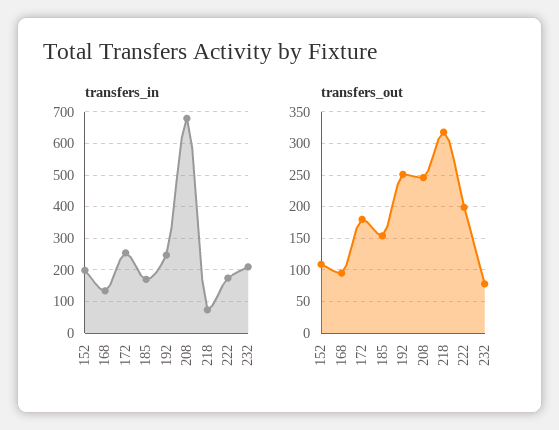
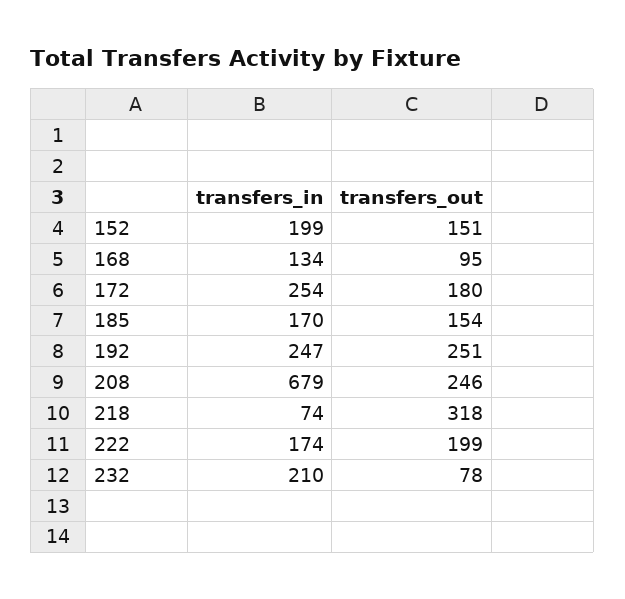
  {
    "transfers_in": {
      "152": 199,
      "168": 134,
      "172": 254,
      "185": 170,
      "192": 247,
      "208": 679,
      "218": 74,
      "222": 174,
      "232": 210
    },
    "transfers_out": {
-     "152": 110,
+     "152": 151,
      "168": 95,
      "172": 180,
      "185": 154,
      "192": 251,
      "208": 246,
      "218": 318,
      "222": 199,
      "232": 78
    }
  }

